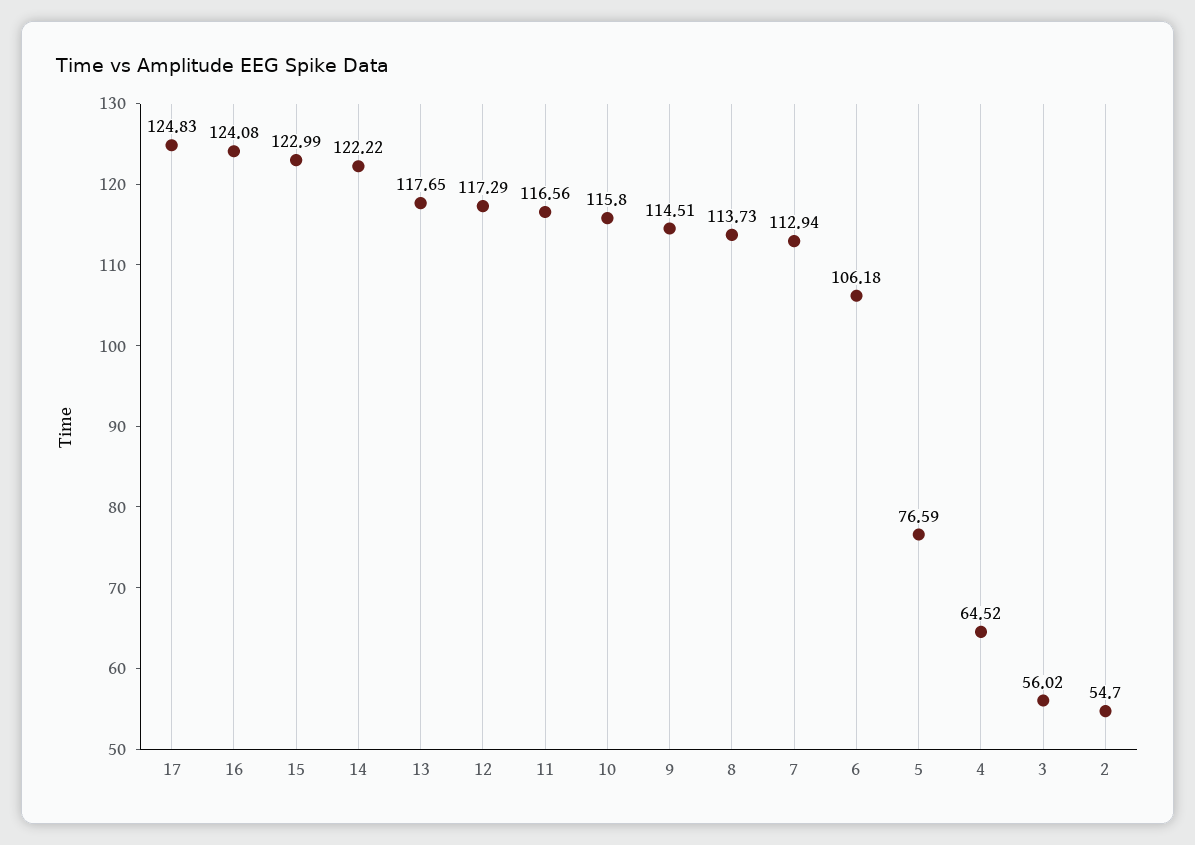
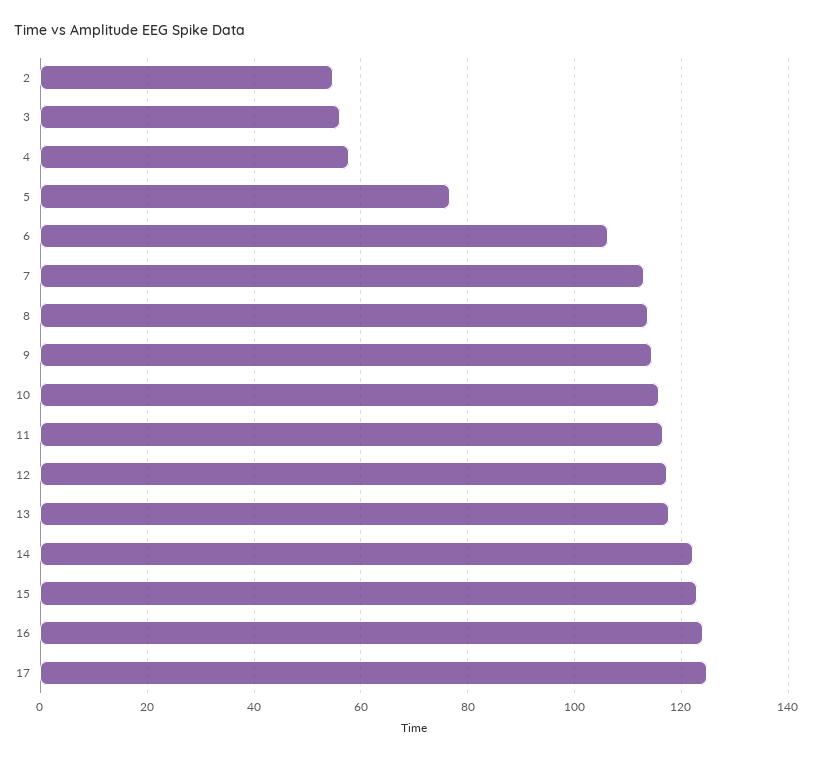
  {
    "17": 124.83,
    "16": 124.08,
    "15": 122.99,
    "14": 122.22,
    "13": 117.65,
    "12": 117.29,
    "11": 116.56,
    "10": 115.8,
    "9": 114.51,
    "8": 113.73,
    "7": 112.94,
    "6": 106.18,
    "5": 76.59,
-   "4": 64.52,
+   "4": 58,
    "3": 56.02,
    "2": 54.7
  }

